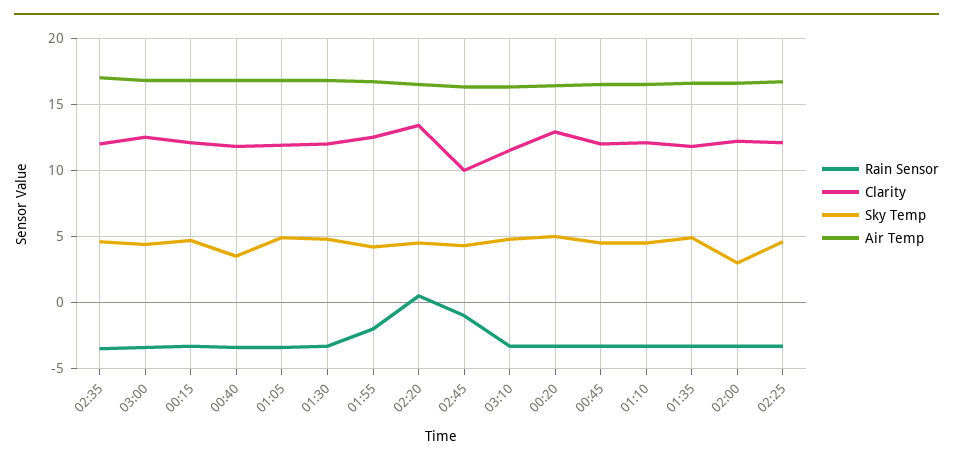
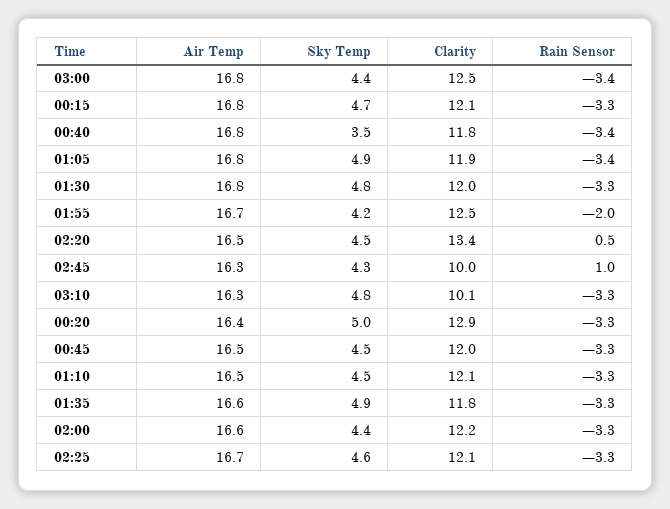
  {
    "Rain Sensor": {
-     "02:35": -3.5,
      "03:00": -3.4,
      "00:15": -3.3,
      "00:40": -3.4,
      "01:05": -3.4,
      "01:30": -3.3,
      "01:55": -2,
      "02:20": 0.5,
-     "02:45": -1,
+     "02:45": 1,
      "03:10": -3.3,
      "00:20": -3.3,
      "00:45": -3.3,
      "01:10": -3.3,
      "01:35": -3.3,
      "02:00": -3.3,
      "02:25": -3.3
    },
    "Clarity": {
-     "02:35": 12,
      "03:00": 12.5,
      "00:15": 12.1,
      "00:40": 11.8,
      "01:05": 11.9,
      "01:30": 12,
      "01:55": 12.5,
      "02:20": 13.4,
      "02:45": 10,
-     "03:10": 11.5,
+     "03:10": 10.1,
      "00:20": 12.9,
      "00:45": 12,
      "01:10": 12.1,
      "01:35": 11.8,
      "02:00": 12.2,
      "02:25": 12.1
    },
    "Sky Temp": {
-     "02:35": 4.5,
      "03:00": 4.4,
      "00:15": 4.7,
      "00:40": 3.5,
      "01:05": 4.9,
      "01:30": 4.8,
      "01:55": 4.2,
      "02:20": 4.5,
      "02:45": 4.3,
      "03:10": 4.8,
      "00:20": 5,
      "00:45": 4.5,
      "01:10": 4.5,
      "01:35": 4.9,
-     "02:00": 3,
+     "02:00": 4.4,
      "02:25": 4.6
    },
    "Air Temp": {
-     "02:35": 17,
      "03:00": 16.8,
      "00:15": 16.8,
      "00:40": 16.8,
      "01:05": 16.8,
      "01:30": 16.8,
      "01:55": 16.7,
      "02:20": 16.5,
      "02:45": 16.3,
      "03:10": 16.3,
      "00:20": 16.4,
      "00:45": 16.5,
      "01:10": 16.5,
      "01:35": 16.6,
      "02:00": 16.6,
      "02:25": 16.7
    }
  }

